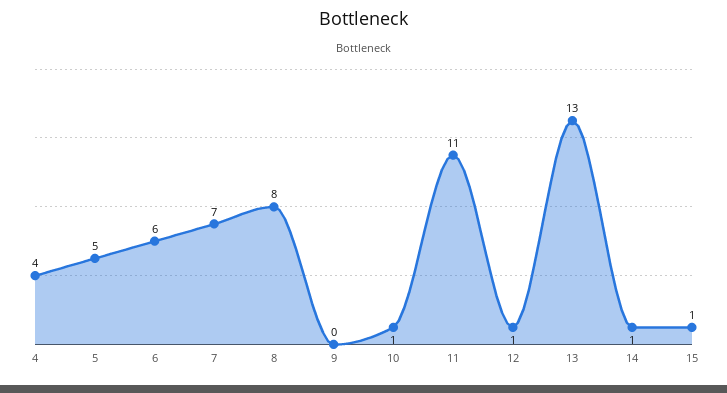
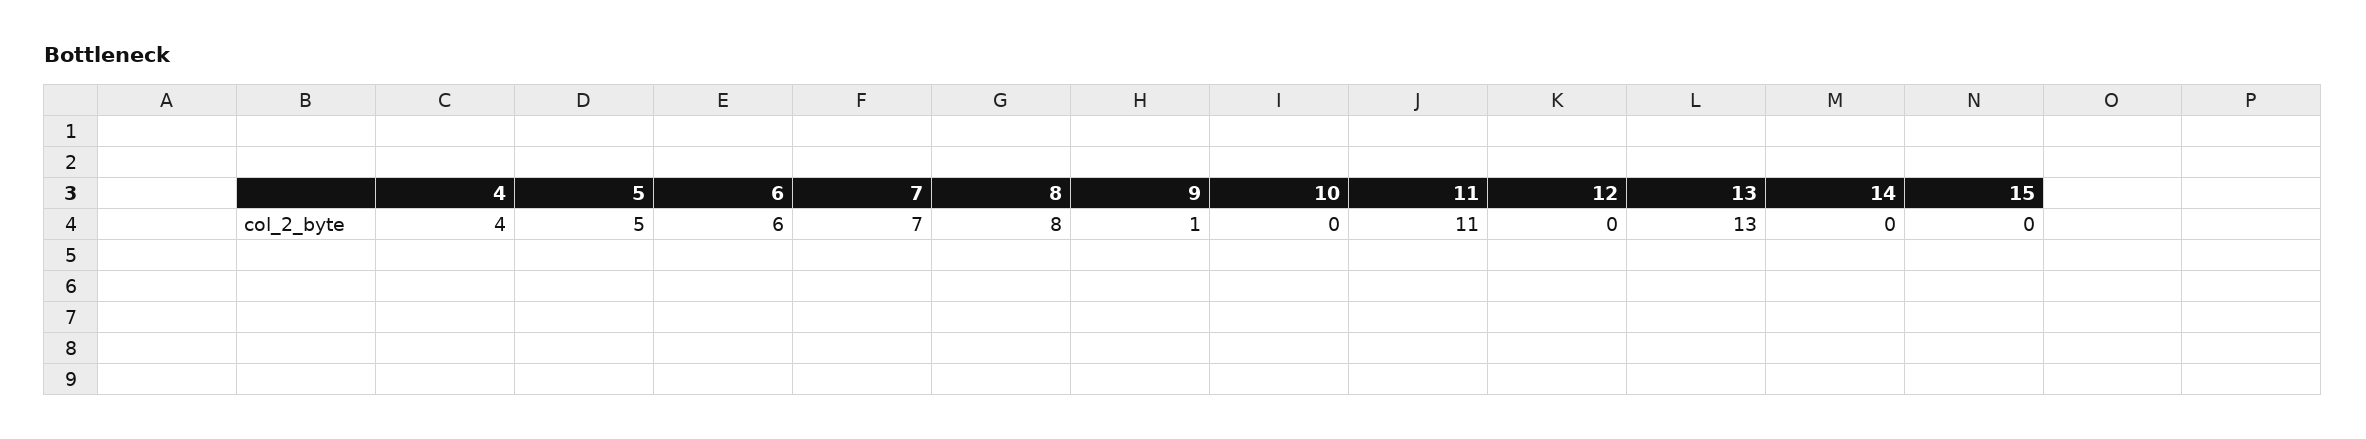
  {
    "4": 4,
    "5": 5,
    "6": 6,
    "7": 7,
    "8": 8,
-   "9": 0,
+   "9": 1,
-   "10": 1,
+   "10": 0,
    "11": 11,
-   "12": 1,
+   "12": 0,
    "13": 13,
-   "14": 1,
+   "14": 0,
-   "15": 1
+   "15": 0
  }

